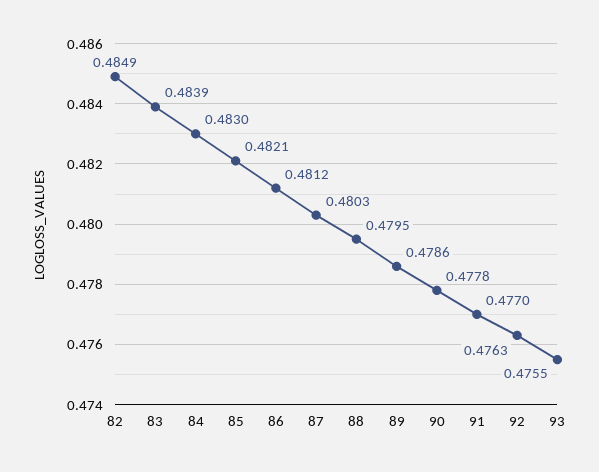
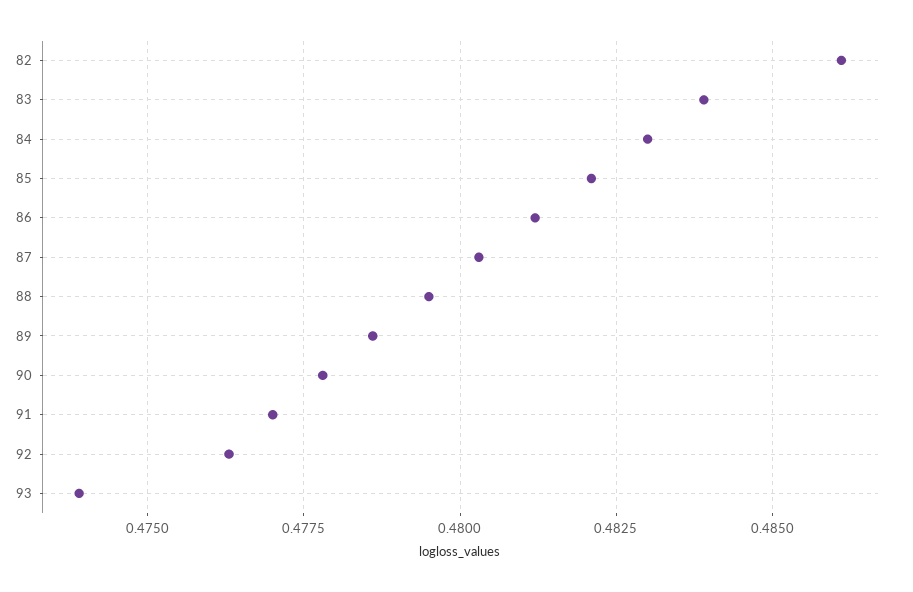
  {
-   "82": 0.4849,
+   "82": 0.486,
    "83": 0.4839,
    "84": 0.483,
    "85": 0.4821,
    "86": 0.4812,
    "87": 0.4803,
    "88": 0.4795,
    "89": 0.4786,
    "90": 0.4778,
    "91": 0.477,
    "92": 0.4763,
-   "93": 0.4755
+   "93": 0.474
  }

